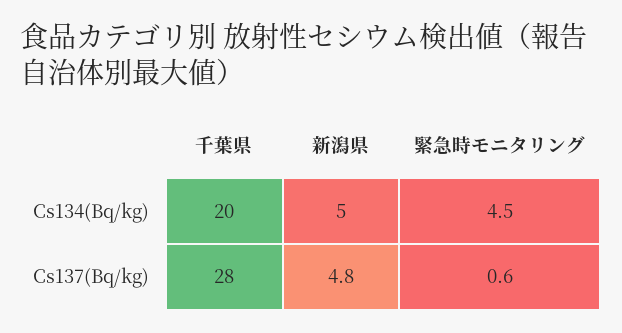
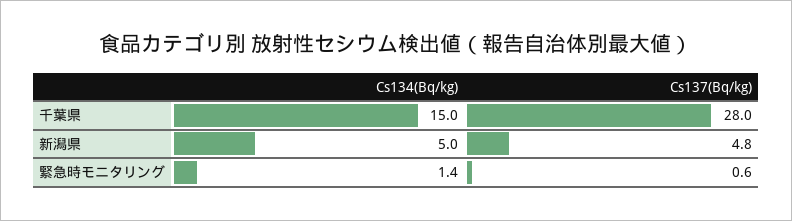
  {
    "千葉県": {
-     "Cs134(Bq/kg)": 20,
+     "Cs134(Bq/kg)": 15,
      "Cs137(Bq/kg)": 28
    },
    "新潟県": {
      "Cs134(Bq/kg)": 5,
      "Cs137(Bq/kg)": 4.8
    },
    "緊急時モニタリング": {
-     "Cs134(Bq/kg)": 4.5,
+     "Cs134(Bq/kg)": 1.4,
      "Cs137(Bq/kg)": 0.6
    }
  }

